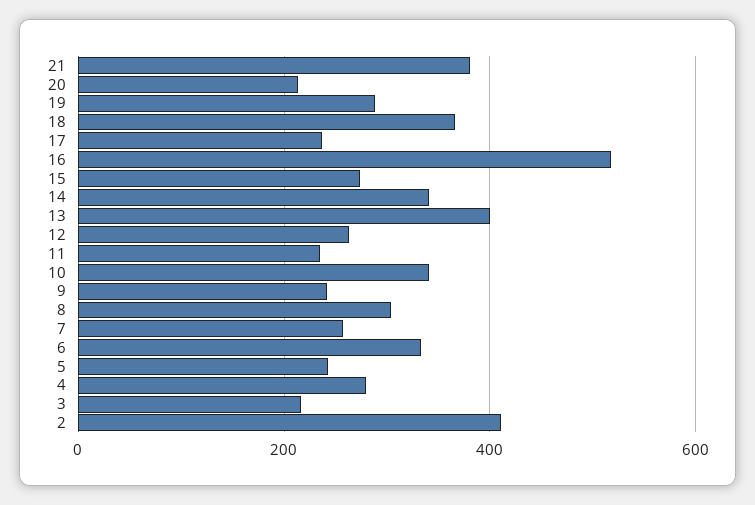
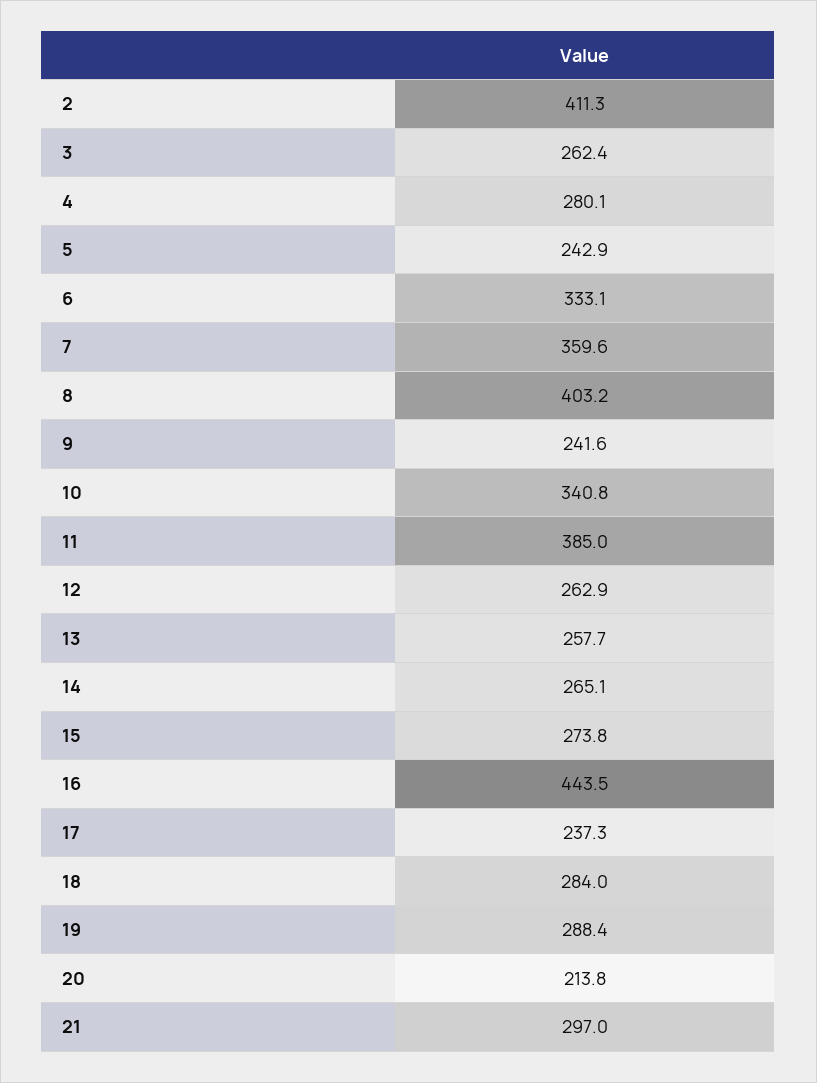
  {
-   "21": 380,
+   "21": 297,
    "20": 213.8,
    "19": 288.4,
-   "18": 360,
+   "18": 284,
    "17": 237.3,
-   "16": 520,
+   "16": 443.5,
    "15": 273.8,
-   "14": 340,
+   "14": 265.1,
-   "13": 400,
+   "13": 257.7,
    "12": 262.9,
-   "11": 240,
+   "11": 385,
    "10": 340.8,
    "9": 241.6,
-   "8": 300,
+   "8": 403.2,
-   "7": 260,
+   "7": 359.6,
    "6": 333.1,
    "5": 242.9,
    "4": 280.1,
-   "3": 220,
+   "3": 262.4,
    "2": 411.3
  }

